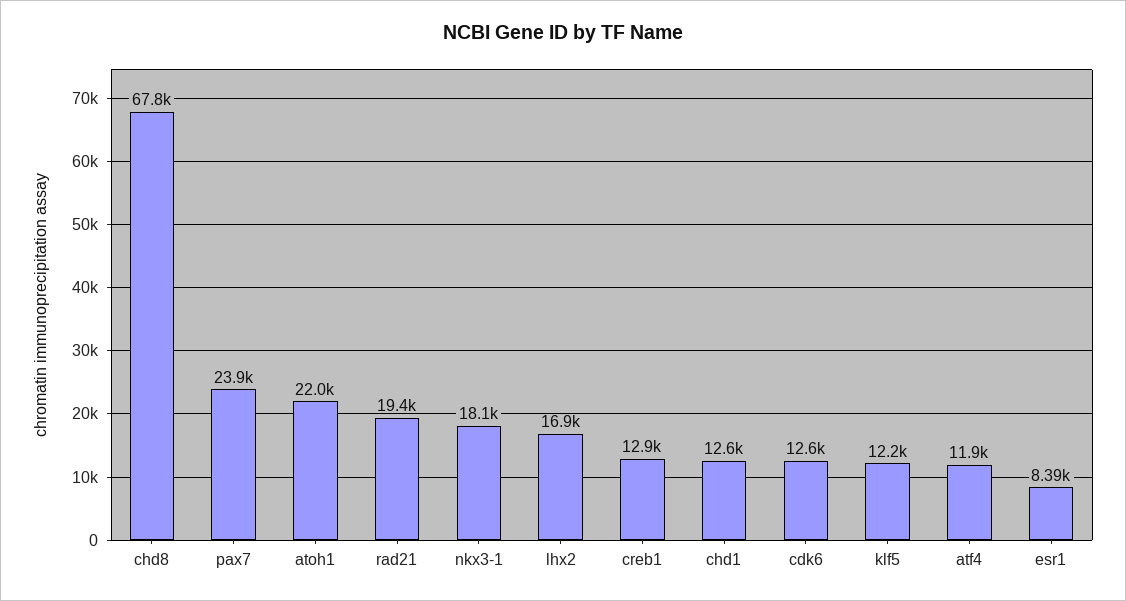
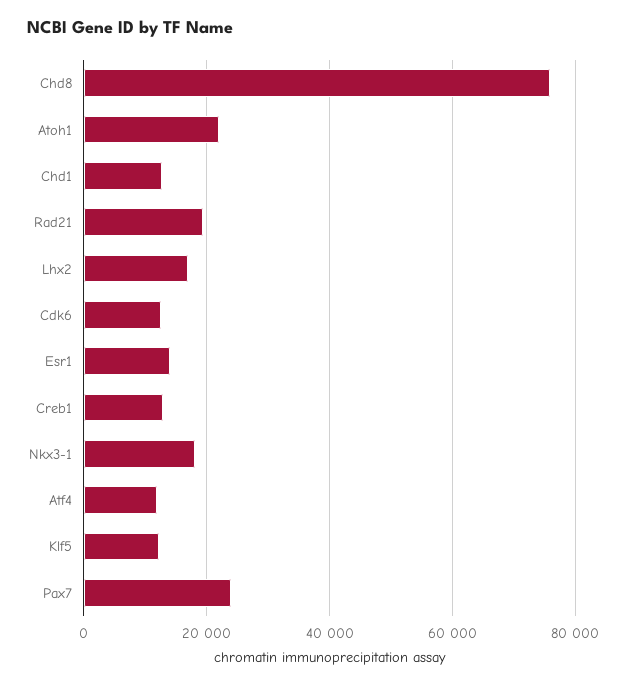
  {
-   "chd8": 67800,
+   "chd8": 76000,
    "pax7": 23900,
    "atoh1": 22000,
    "rad21": 19400,
    "nkx3-1": 18100,
    "lhx2": 16900,
    "creb1": 12900,
    "chd1": 12600,
    "cdk6": 12600,
    "klf5": 12200,
    "atf4": 11900,
-   "esr1": 8390
+   "esr1": 14000
  }

